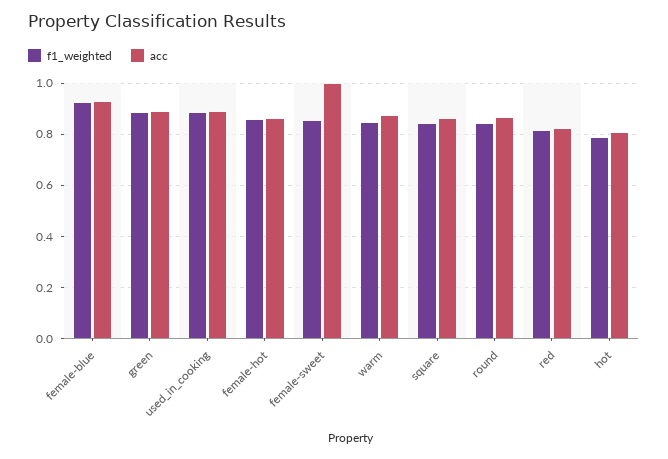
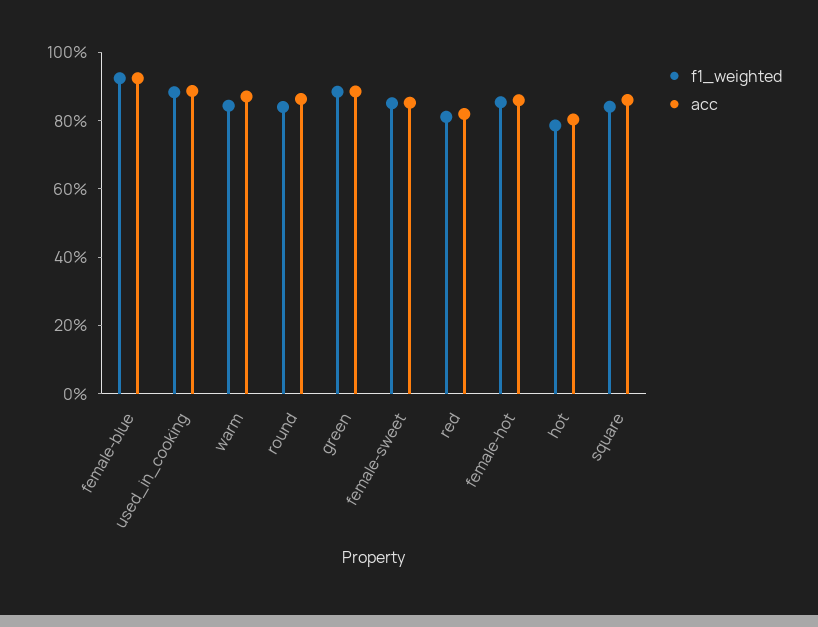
  {
    "f1_weighted": {
      "female-blue": 0.925,
      "green": 0.875,
      "used_in_cooking": 0.875,
      "female-hot": 0.85,
      "female-sweet": 0.85,
      "warm": 0.85,
      "square": 0.85,
      "round": 0.85,
      "red": 0.8,
      "hot": 0.775
    },
    "acc": {
      "female-blue": 0.925,
      "green": 0.875,
      "used_in_cooking": 0.875,
      "female-hot": 0.85,
-     "female-sweet": 1,
+     "female-sweet": 0.85,
      "warm": 0.875,
      "square": 0.85,
      "round": 0.875,
      "red": 0.825,
      "hot": 0.8
    }
  }

